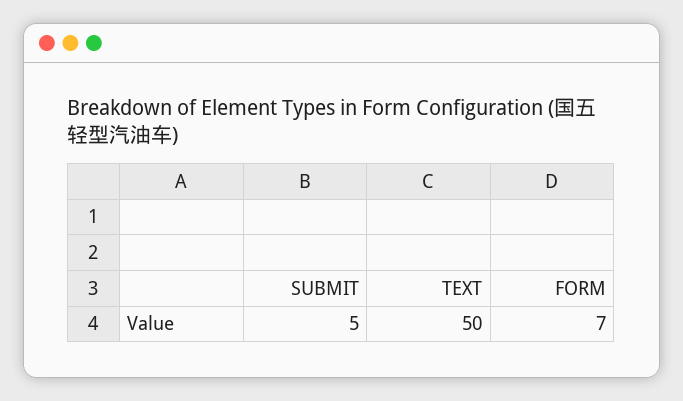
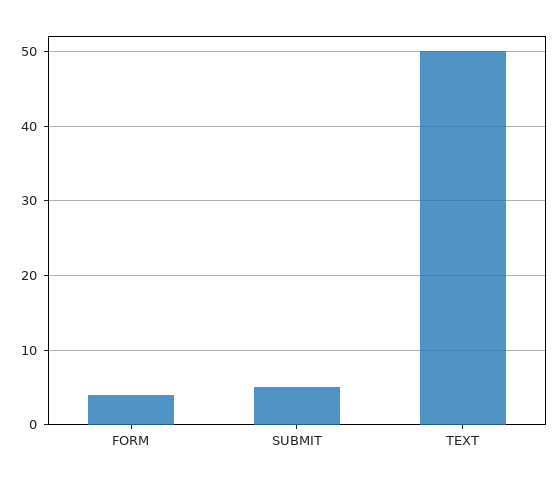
  {
    "SUBMIT": 5,
    "TEXT": 50,
-   "FORM": 7
+   "FORM": 4
  }

